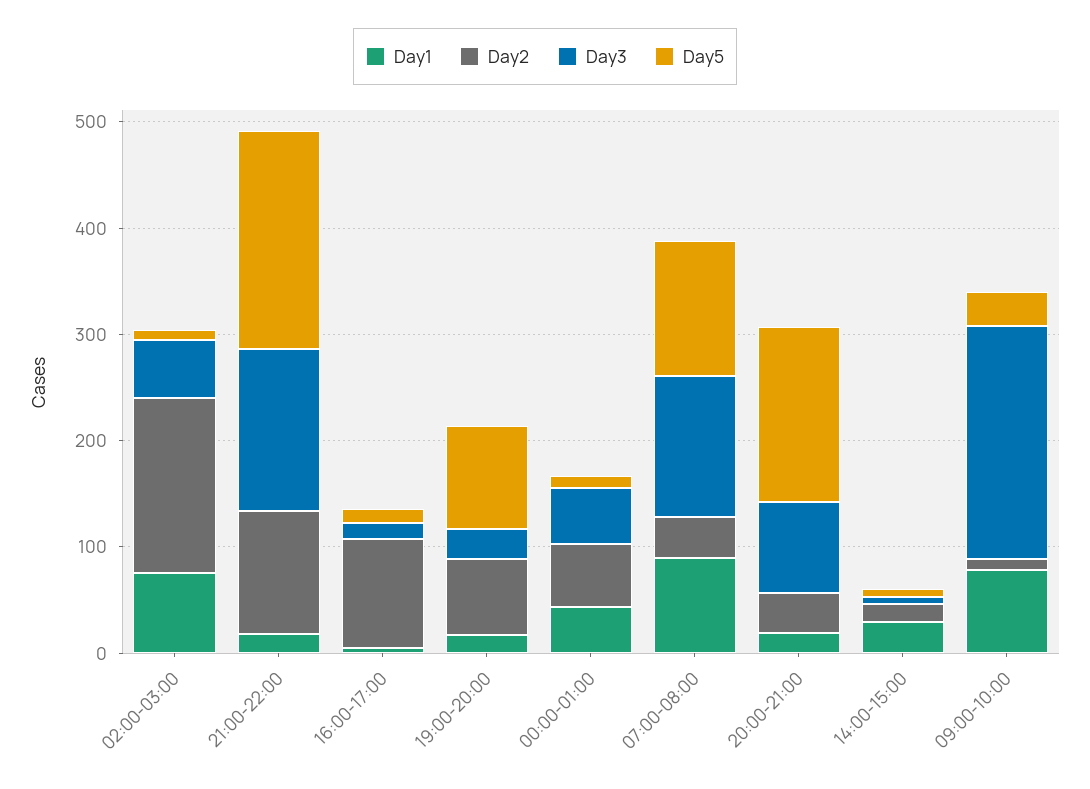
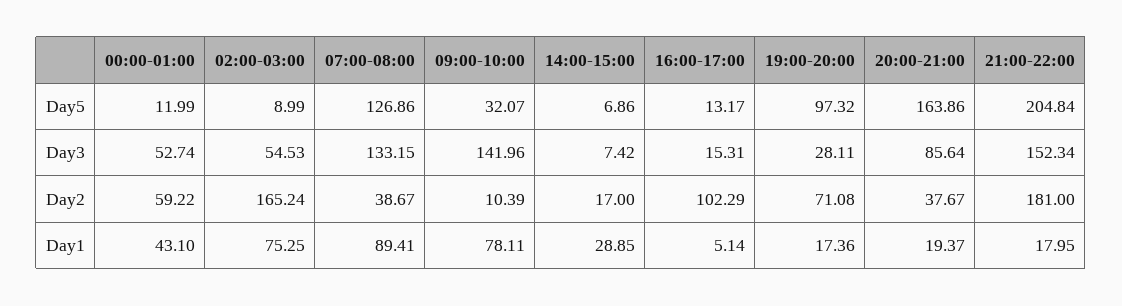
  {
    "Day1": {
      "02:00-03:00": 75.25,
      "21:00-22:00": 17.95,
      "16:00-17:00": 5.14,
      "19:00-20:00": 17.36,
      "00:00-01:00": 43.1,
      "07:00-08:00": 89.41,
      "20:00-21:00": 19.37,
      "14:00-15:00": 28.85,
      "09:00-10:00": 78.11
    },
    "Day2": {
      "02:00-03:00": 165.24,
-     "21:00-22:00": 120,
+     "21:00-22:00": 181,
      "16:00-17:00": 102.29,
      "19:00-20:00": 71.08,
      "00:00-01:00": 59.22,
      "07:00-08:00": 38.67,
      "20:00-21:00": 37.67,
      "14:00-15:00": 17,
      "09:00-10:00": 10.39
    },
    "Day3": {
      "02:00-03:00": 54.53,
      "21:00-22:00": 152.34,
      "16:00-17:00": 15.31,
      "19:00-20:00": 28.11,
      "00:00-01:00": 52.74,
      "07:00-08:00": 133.15,
      "20:00-21:00": 85.64,
      "14:00-15:00": 7.42,
-     "09:00-10:00": 220
+     "09:00-10:00": 141.96
    },
    "Day5": {
      "02:00-03:00": 8.99,
      "21:00-22:00": 204.84,
      "16:00-17:00": 13.17,
      "19:00-20:00": 97.32,
      "00:00-01:00": 11.99,
      "07:00-08:00": 126.86,
      "20:00-21:00": 163.86,
      "14:00-15:00": 6.86,
      "09:00-10:00": 32.07
    }
  }

